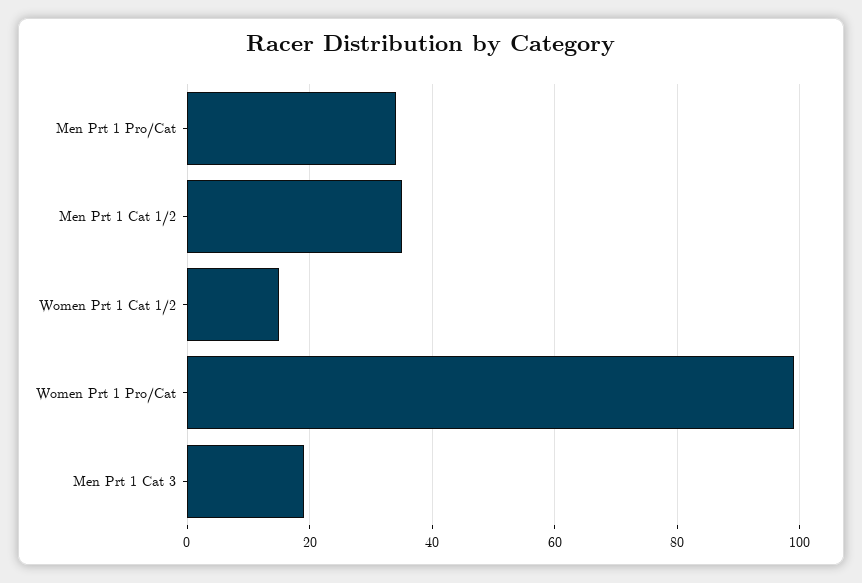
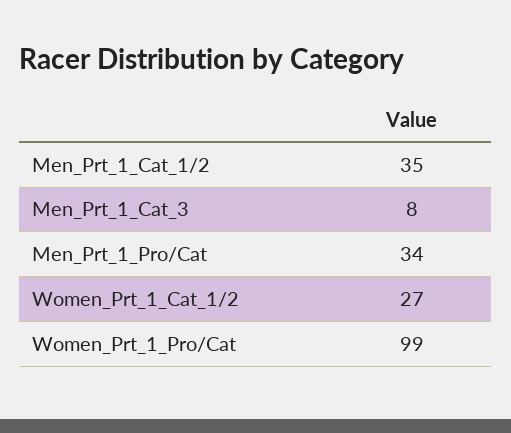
  {
    "Men Prt 1 Pro/Cat": 34,
    "Men Prt 1 Cat 1/2": 35,
-   "Women Prt 1 Cat 1/2": 15,
+   "Women Prt 1 Cat 1/2": 27,
    "Women Prt 1 Pro/Cat": 99,
-   "Men Prt 1 Cat 3": 20
+   "Men Prt 1 Cat 3": 8
  }

